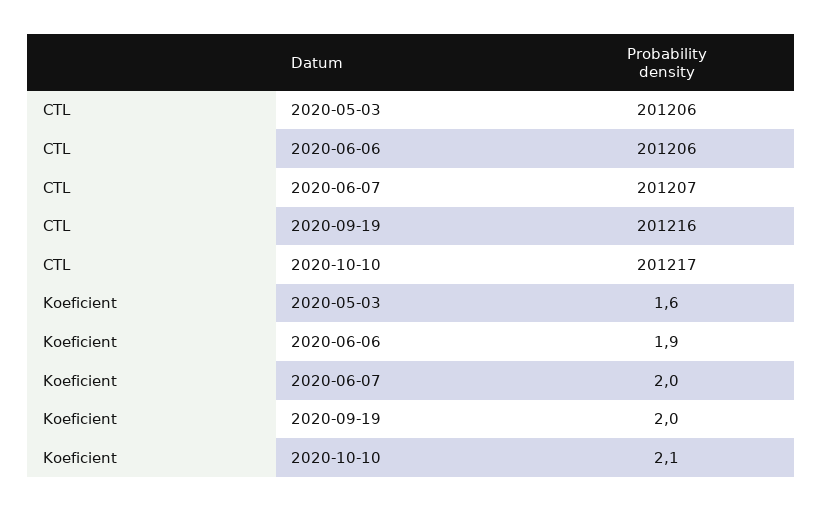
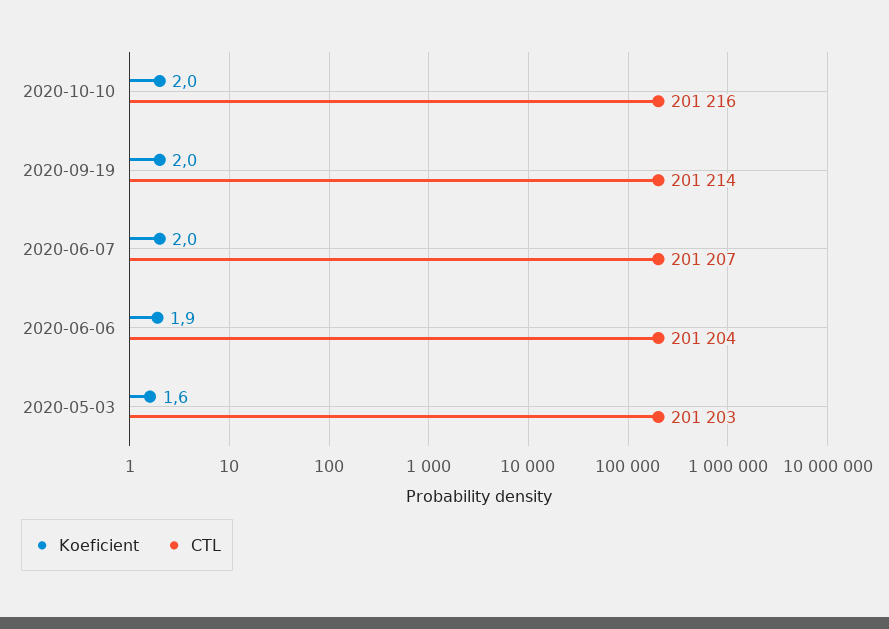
  {
    "CTL": {
-     "2020-05-03": 201206,
+     "2020-05-03": 201203,
-     "2020-06-06": 201206,
+     "2020-06-06": 201204,
      "2020-06-07": 201207,
-     "2020-09-19": 201216,
+     "2020-09-19": 201214,
-     "2020-10-10": 201217
+     "2020-10-10": 201216
    },
    "Koeficient": {
      "2020-05-03": 1.6,
      "2020-06-06": 1.9,
      "2020-06-07": 2,
      "2020-09-19": 2,
-     "2020-10-10": 2.1
+     "2020-10-10": 2
    }
  }

